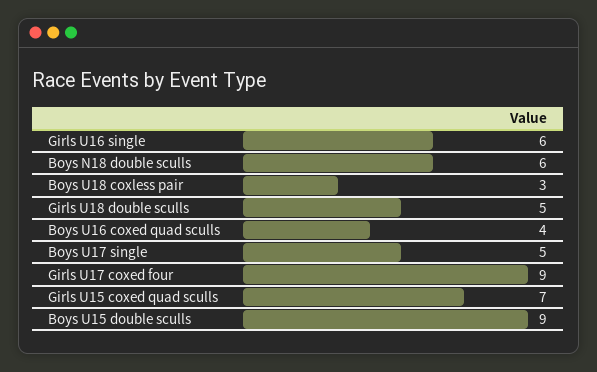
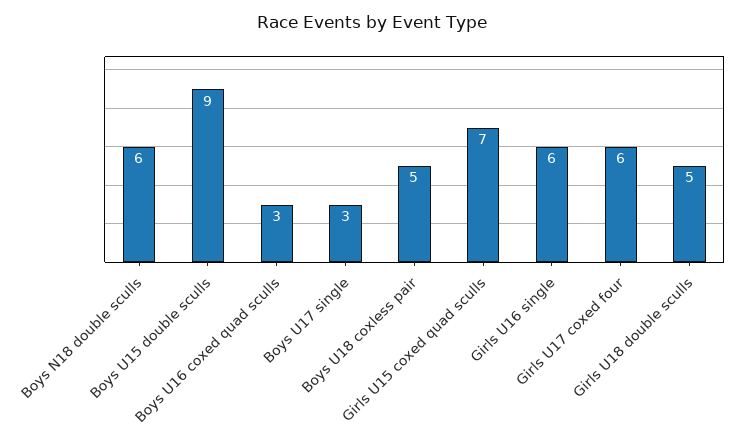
  {
    "Girls U16 single": 6,
    "Boys N18 double sculls": 6,
-   "Boys U18 coxless pair": 3,
+   "Boys U18 coxless pair": 5,
    "Girls U18 double sculls": 5,
-   "Boys U16 coxed quad sculls": 4,
+   "Boys U16 coxed quad sculls": 3,
-   "Boys U17 single": 5,
+   "Boys U17 single": 3,
-   "Girls U17 coxed four": 9,
+   "Girls U17 coxed four": 6,
    "Girls U15 coxed quad sculls": 7,
    "Boys U15 double sculls": 9
  }

